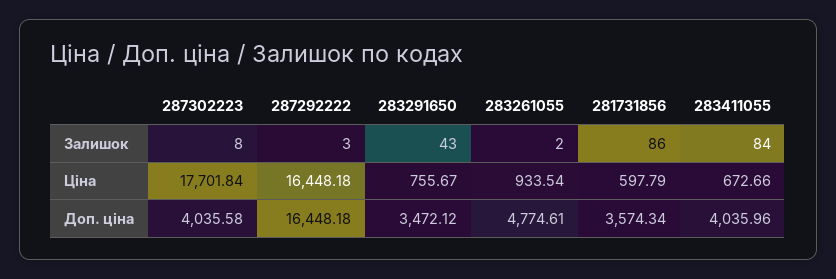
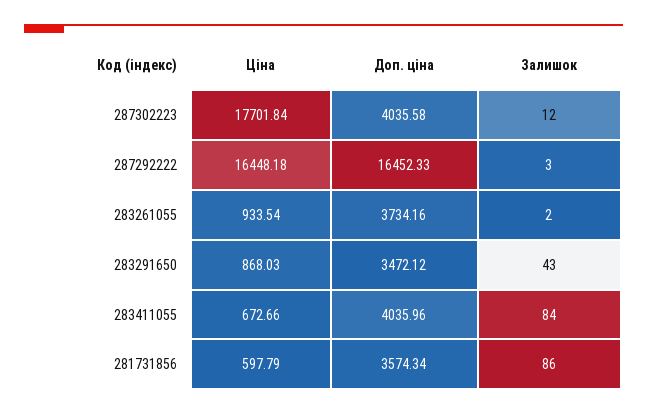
  {
    "287302223": {
-     "Залишок": 8,
+     "Залишок": 12,
      "Ціна": 17701.84,
      "Доп. ціна": 4035.58
    },
    "287292222": {
      "Залишок": 3,
      "Ціна": 16448.18,
-     "Доп. ціна": 16448.18
+     "Доп. ціна": 16452.33
    },
    "283291650": {
      "Залишок": 43,
-     "Ціна": 755.67,
+     "Ціна": 868.03,
      "Доп. ціна": 3472.12
    },
    "283261055": {
      "Залишок": 2,
      "Ціна": 933.54,
-     "Доп. ціна": 4774.61
+     "Доп. ціна": 3734.16
    },
    "281731856": {
      "Залишок": 86,
      "Ціна": 597.79,
      "Доп. ціна": 3574.34
    },
    "283411055": {
      "Залишок": 84,
      "Ціна": 672.66,
      "Доп. ціна": 4035.96
    }
  }

